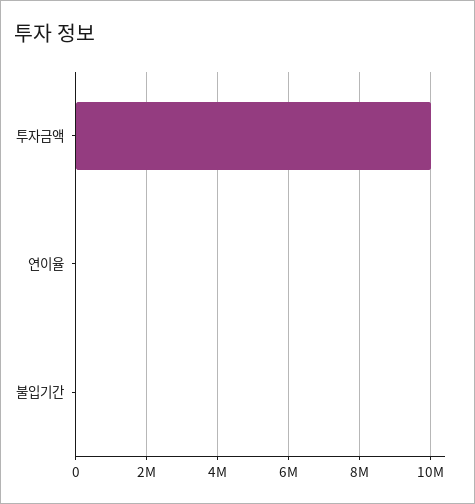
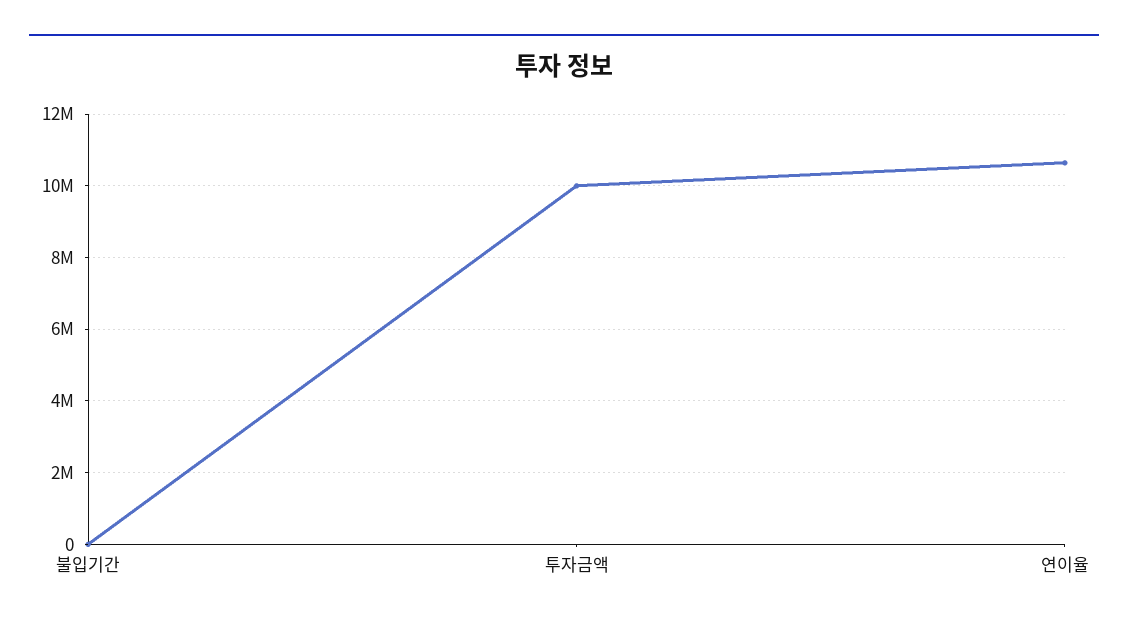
  {
    "투자금액": 10000000,
-   "연이율": 0,
+   "연이율": 10600000,
    "불입기간": 0
  }

